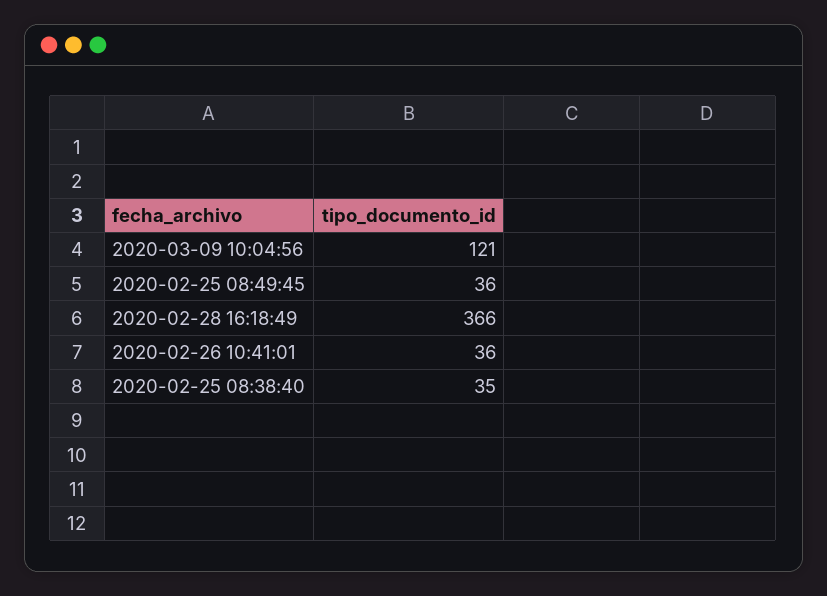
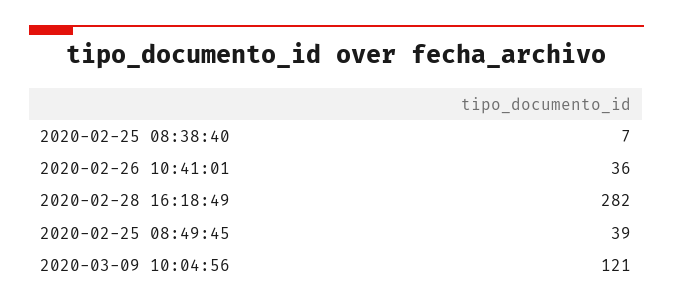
  {
    "2020-03-09 10:04:56": 121,
-   "2020-02-25 08:49:45": 36,
+   "2020-02-25 08:49:45": 39,
-   "2020-02-28 16:18:49": 366,
+   "2020-02-28 16:18:49": 282,
    "2020-02-26 10:41:01": 36,
-   "2020-02-25 08:38:40": 35
+   "2020-02-25 08:38:40": 7
  }

